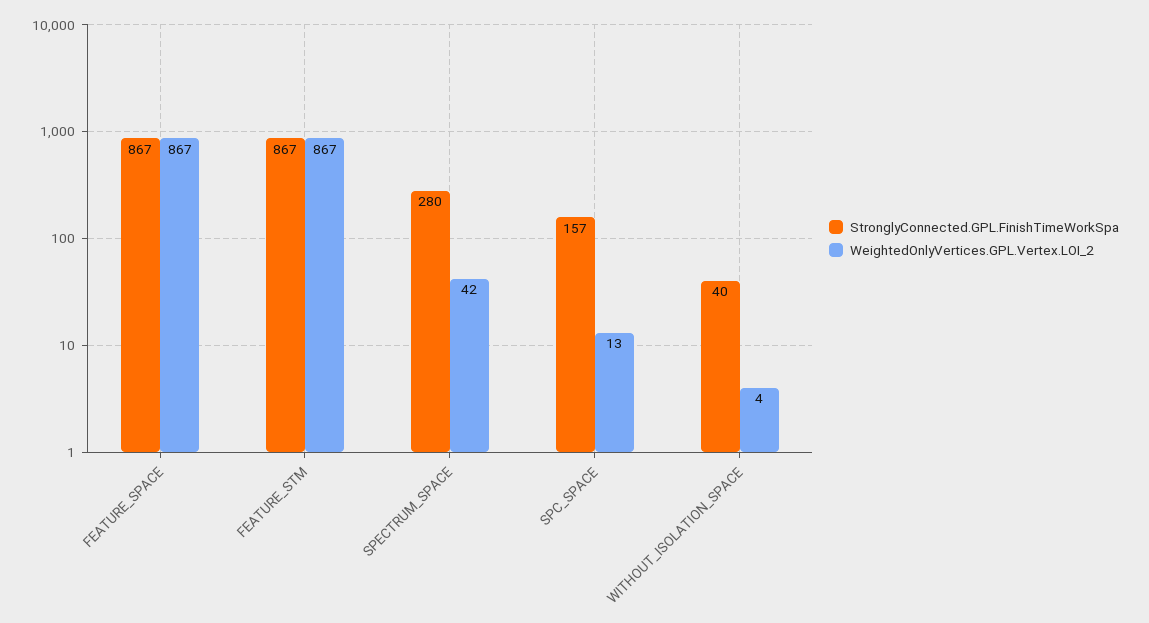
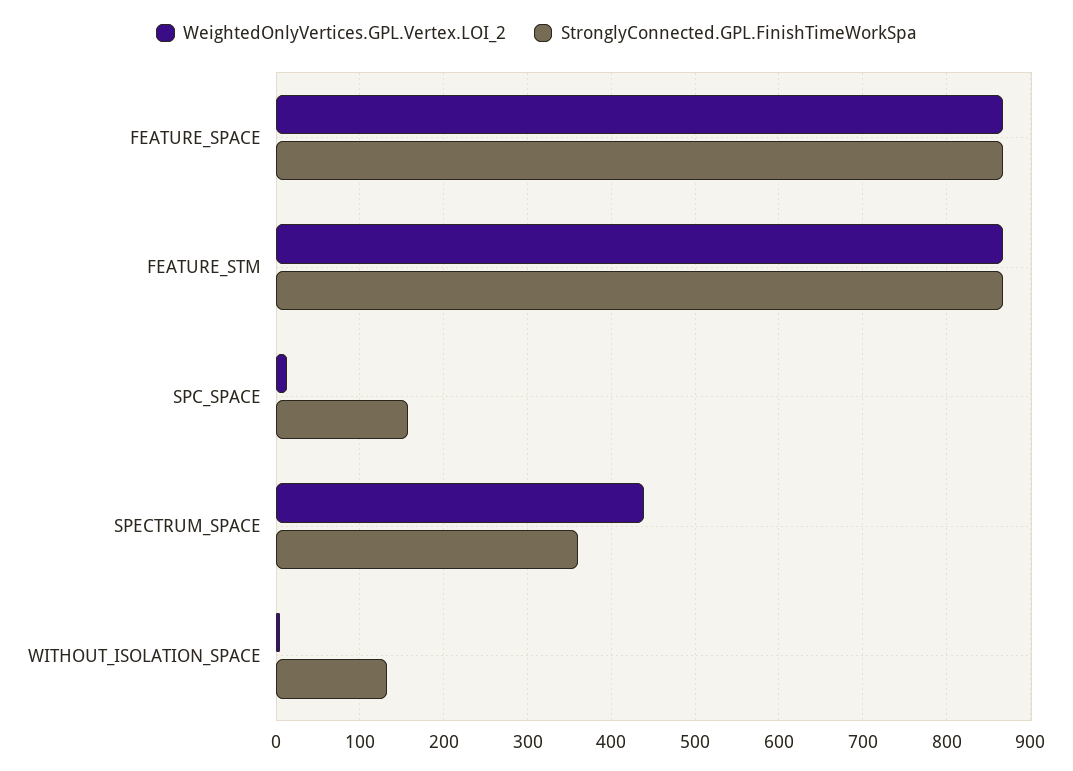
  {
    "StronglyConnected.GPL.FinishTimeWorkSpa": {
      "FEATURE_SPACE": 867,
      "FEATURE_STM": 867,
-     "SPECTRUM_SPACE": 280,
+     "SPECTRUM_SPACE": 360,
      "SPC_SPACE": 157,
-     "WITHOUT_ISOLATION_SPACE": 40
+     "WITHOUT_ISOLATION_SPACE": 130
    },
    "WeightedOnlyVertices.GPL.Vertex.LOI_2": {
      "FEATURE_SPACE": 867,
      "FEATURE_STM": 867,
-     "SPECTRUM_SPACE": 42,
+     "SPECTRUM_SPACE": 440,
      "SPC_SPACE": 13,
      "WITHOUT_ISOLATION_SPACE": 4
    }
  }

